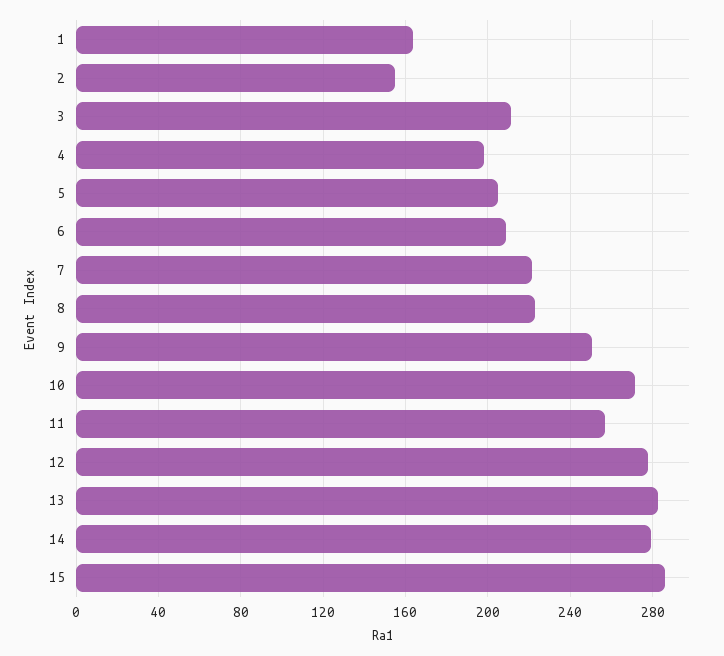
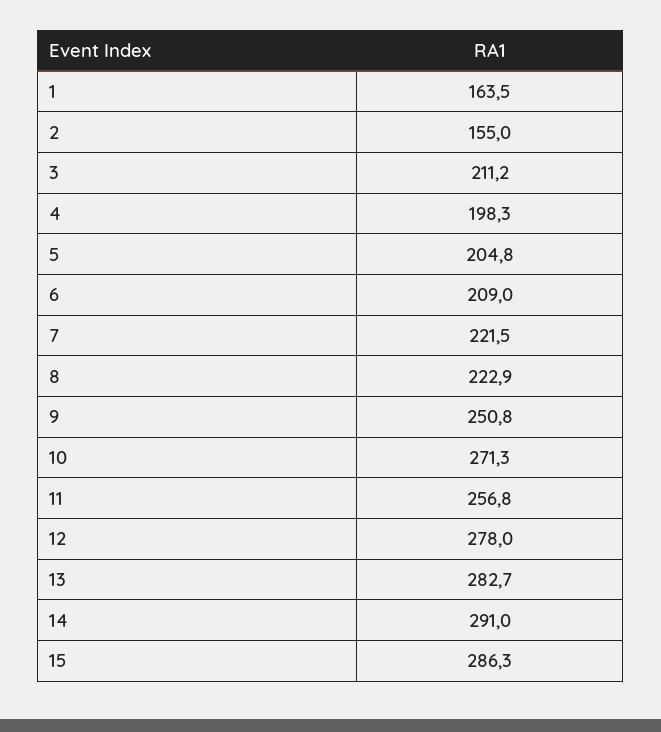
  {
    "1": 163.5,
    "2": 155,
    "3": 211.2,
    "4": 198.3,
    "5": 204.8,
    "6": 209,
    "7": 221.5,
    "8": 222.9,
    "9": 250.8,
    "10": 271.3,
    "11": 256.8,
    "12": 278,
    "13": 282.7,
-   "14": 280,
+   "14": 291,
    "15": 286.3
  }

